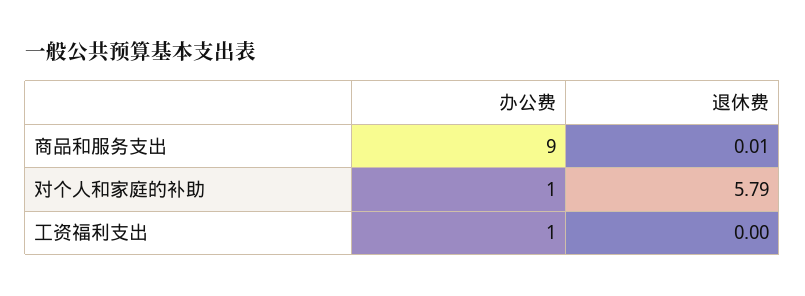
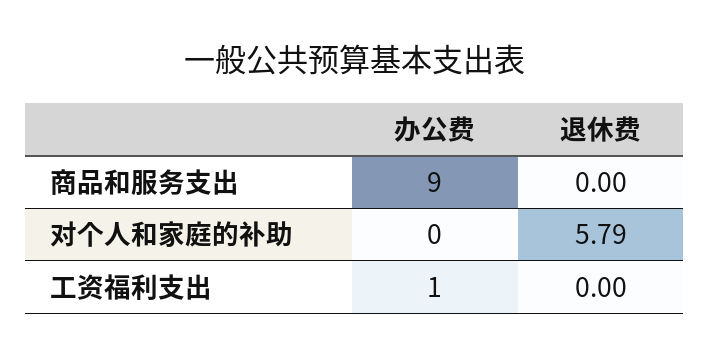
  {
    "办公费": {
      "商品和服务支出": 9,
-     "对个人和家庭的补助": 1,
+     "对个人和家庭的补助": 0,
      "工资福利支出": 1
    },
    "退休费": {
-     "商品和服务支出": 0.01,
+     "商品和服务支出": 0,
      "对个人和家庭的补助": 5.79,
      "工资福利支出": 0
    }
  }

